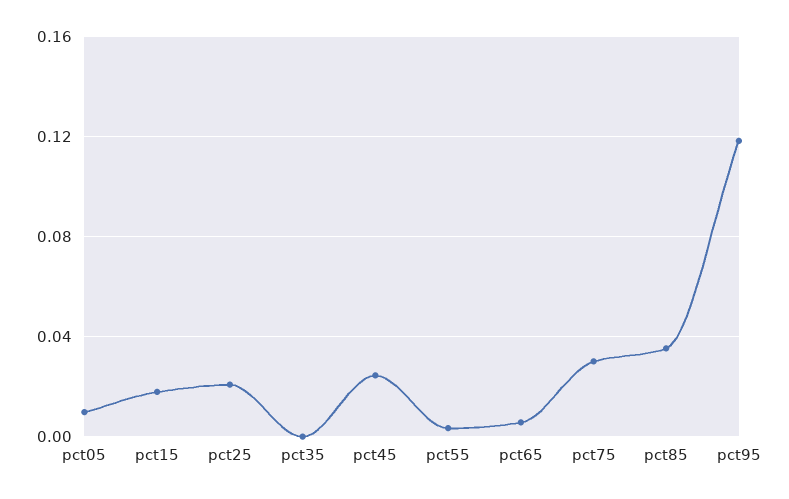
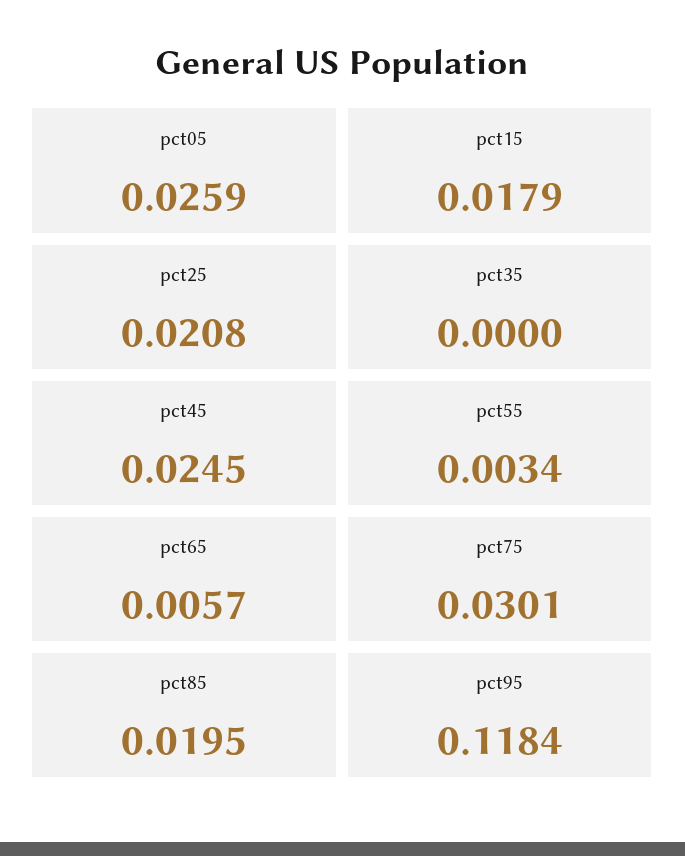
  {
-   "pct05": 0.01,
+   "pct05": 0.0259,
    "pct15": 0.0179,
    "pct25": 0.0208,
    "pct35": 0,
    "pct45": 0.0245,
    "pct55": 0.0034,
    "pct65": 0.0057,
    "pct75": 0.0301,
-   "pct85": 0.035,
+   "pct85": 0.0195,
    "pct95": 0.1184
  }

